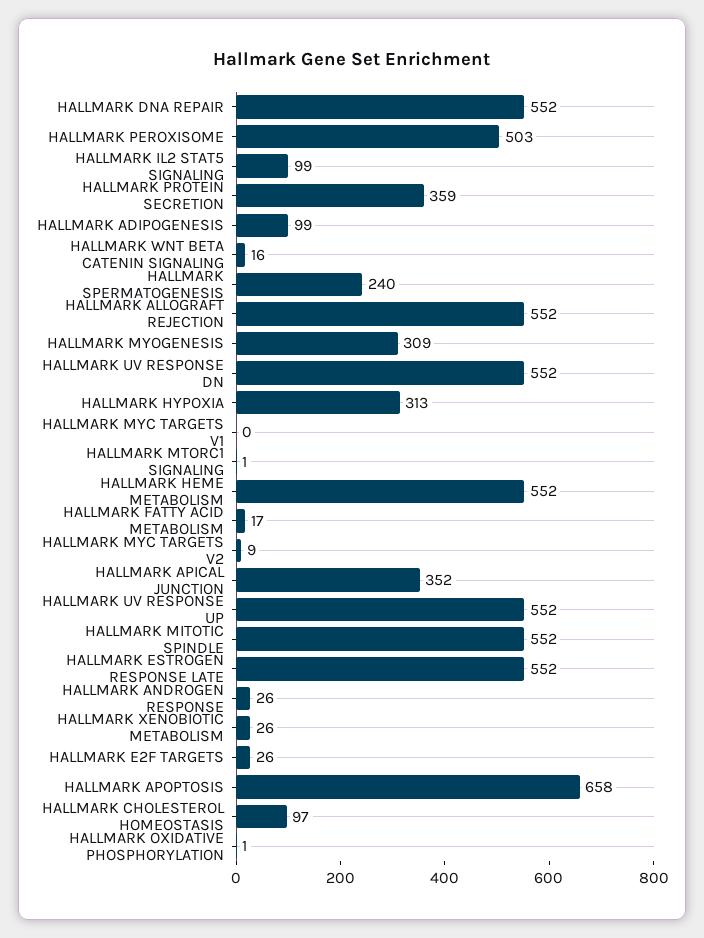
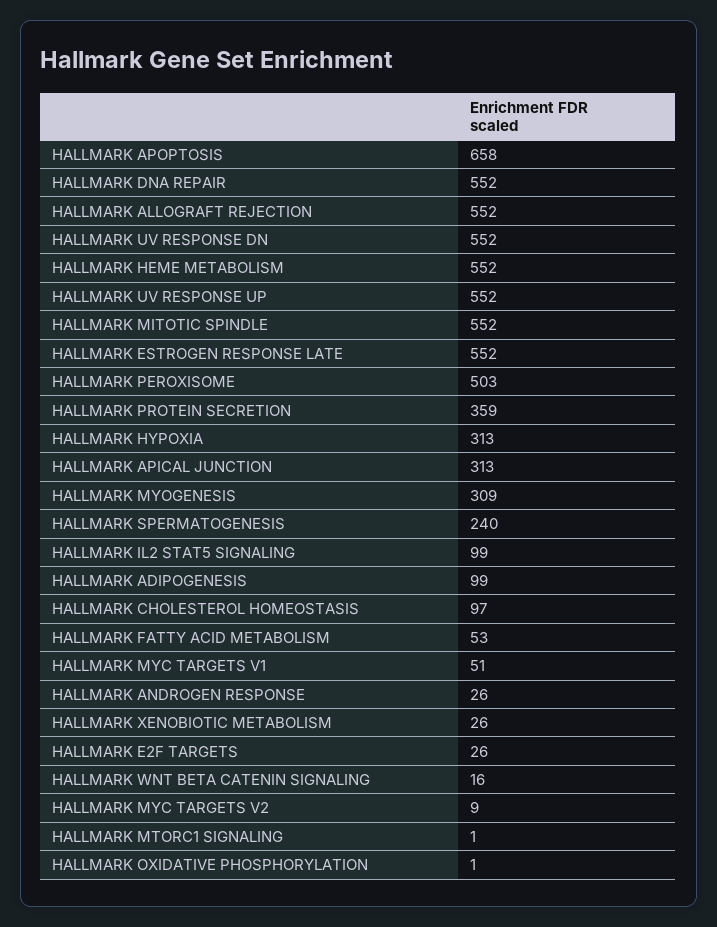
  {
    "HALLMARK DNA REPAIR": 552,
    "HALLMARK PEROXISOME": 503,
    "HALLMARK IL2 STAT5 SIGNALING": 99,
    "HALLMARK PROTEIN SECRETION": 359,
    "HALLMARK ADIPOGENESIS": 99,
    "HALLMARK WNT BETA CATENIN SIGNALING": 16,
    "HALLMARK SPERMATOGENESIS": 240,
    "HALLMARK ALLOGRAFT REJECTION": 552,
    "HALLMARK MYOGENESIS": 309,
    "HALLMARK UV RESPONSE DN": 552,
    "HALLMARK HYPOXIA": 313,
-   "HALLMARK MYC TARGETS V1": 0,
+   "HALLMARK MYC TARGETS V1": 51,
    "HALLMARK MTORC1 SIGNALING": 1,
    "HALLMARK HEME METABOLISM": 552,
-   "HALLMARK FATTY ACID METABOLISM": 17,
+   "HALLMARK FATTY ACID METABOLISM": 53,
    "HALLMARK MYC TARGETS V2": 9,
-   "HALLMARK APICAL JUNCTION": 352,
+   "HALLMARK APICAL JUNCTION": 313,
    "HALLMARK UV RESPONSE UP": 552,
    "HALLMARK MITOTIC SPINDLE": 552,
    "HALLMARK ESTROGEN RESPONSE LATE": 552,
    "HALLMARK ANDROGEN RESPONSE": 26,
    "HALLMARK XENOBIOTIC METABOLISM": 26,
    "HALLMARK E2F TARGETS": 26,
    "HALLMARK APOPTOSIS": 658,
    "HALLMARK CHOLESTEROL HOMEOSTASIS": 97,
    "HALLMARK OXIDATIVE PHOSPHORYLATION": 1
  }

